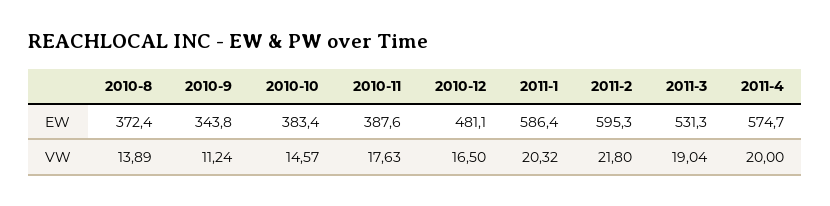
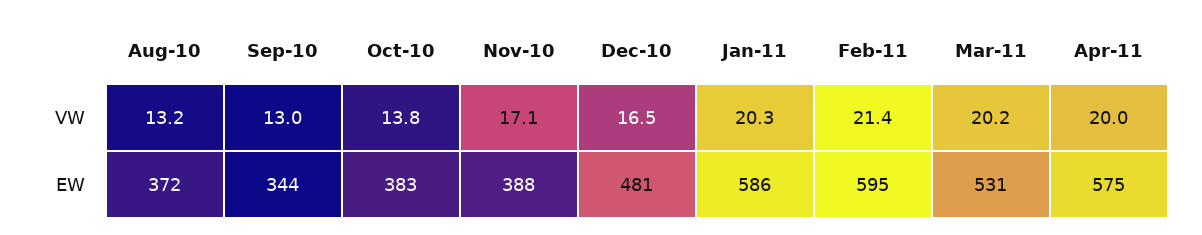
  {
    "2010-8": {
      "EW": 372.4,
-     "VW": 13.89
+     "VW": 13.2
    },
    "2010-9": {
      "EW": 343.8,
-     "VW": 11.24
+     "VW": 13
    },
    "2010-10": {
      "EW": 383.4,
-     "VW": 14.57
+     "VW": 13.8
    },
    "2010-11": {
      "EW": 387.6,
-     "VW": 17.63
+     "VW": 17.1
    },
    "2010-12": {
      "EW": 481.1,
      "VW": 16.5
    },
    "2011-1": {
      "EW": 586.4,
      "VW": 20.32
    },
    "2011-2": {
      "EW": 595.3,
-     "VW": 21.8
+     "VW": 21.4
    },
    "2011-3": {
      "EW": 531.3,
-     "VW": 19.04
+     "VW": 20.2
    },
    "2011-4": {
      "EW": 574.7,
      "VW": 20
    }
  }

